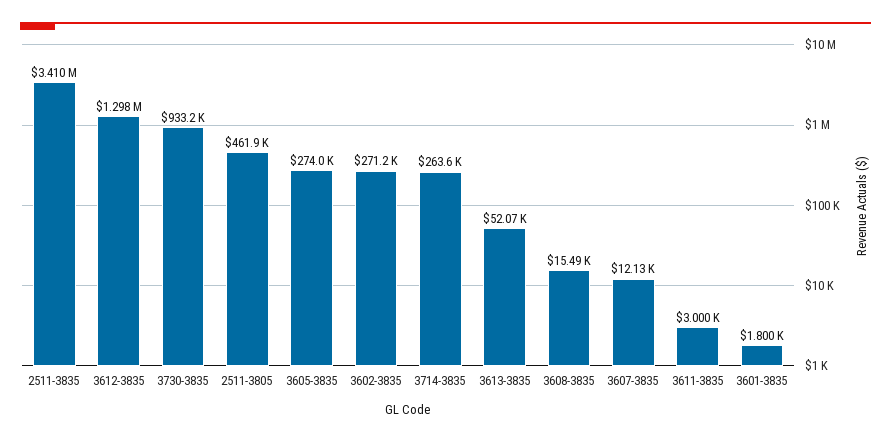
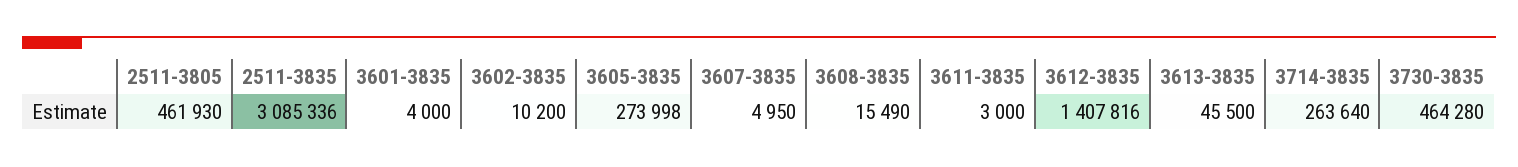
  {
-   "2511-3835": 3410000,
+   "2511-3835": 3085336,
-   "3612-3835": 1298000,
+   "3612-3835": 1407816,
-   "3730-3835": 933200,
+   "3730-3835": 464280,
    "2511-3805": 461930,
    "3605-3835": 273998,
-   "3602-3835": 271200,
+   "3602-3835": 10200,
    "3714-3835": 263640,
-   "3613-3835": 52070,
+   "3613-3835": 45500,
    "3608-3835": 15490,
-   "3607-3835": 12130,
+   "3607-3835": 4950,
    "3611-3835": 3000,
-   "3601-3835": 1800
+   "3601-3835": 4000
  }

